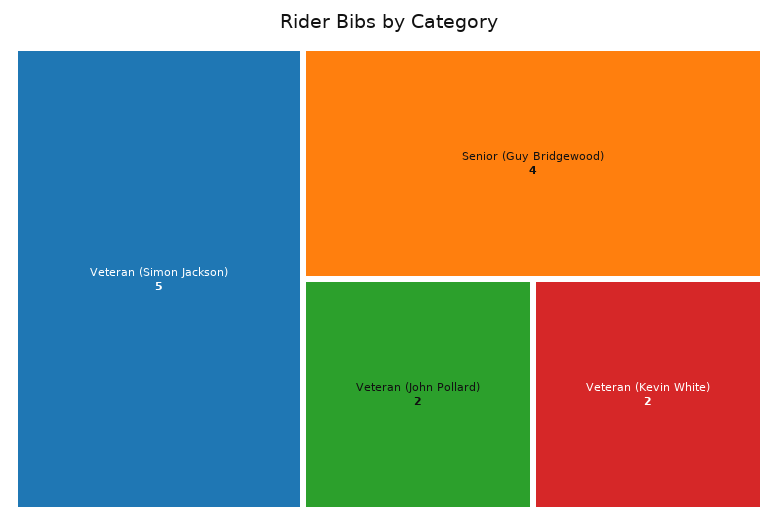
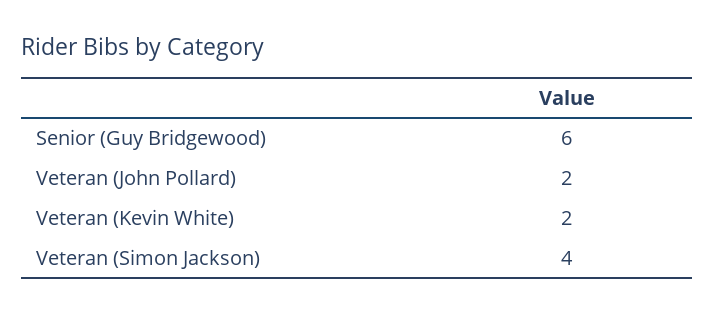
  {
-   "Veteran (Simon Jackson)": 5,
+   "Veteran (Simon Jackson)": 4,
-   "Senior (Guy Bridgewood)": 4,
+   "Senior (Guy Bridgewood)": 6,
    "Veteran (John Pollard)": 2,
    "Veteran (Kevin White)": 2
  }

